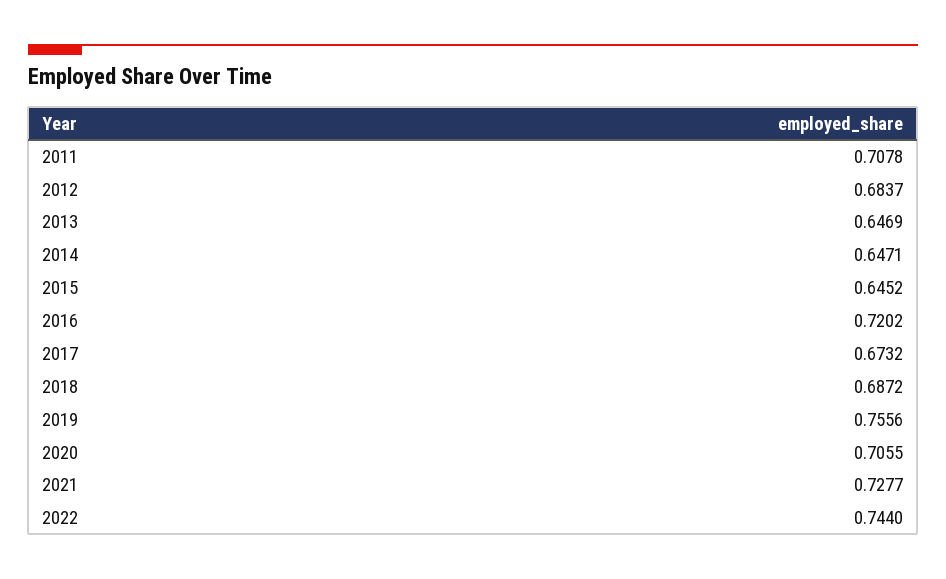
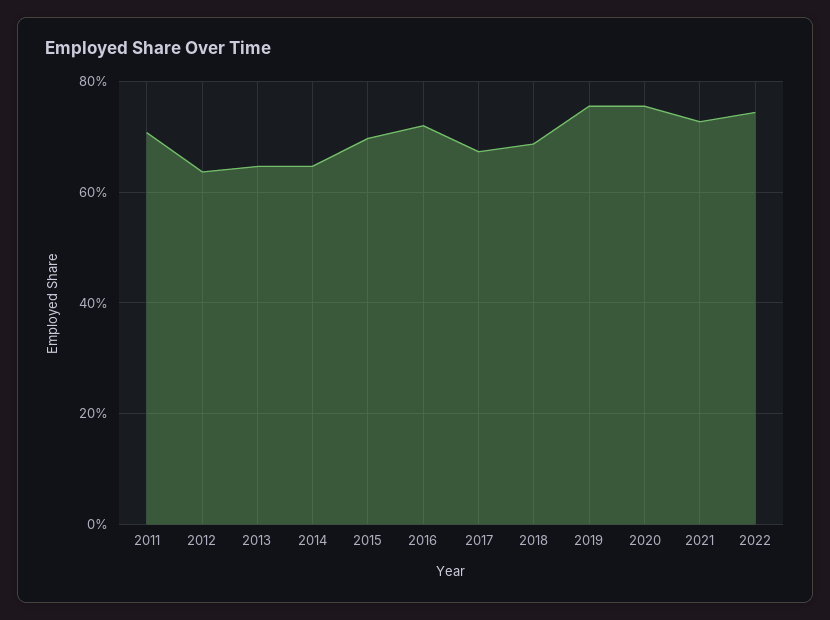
  {
    "2011": 0.7078,
-   "2012": 0.6837,
+   "2012": 0.64,
    "2013": 0.6469,
    "2014": 0.6471,
-   "2015": 0.6452,
+   "2015": 0.7,
    "2016": 0.7202,
    "2017": 0.6732,
    "2018": 0.6872,
    "2019": 0.7556,
-   "2020": 0.7055,
+   "2020": 0.76,
    "2021": 0.7277,
    "2022": 0.744
  }

